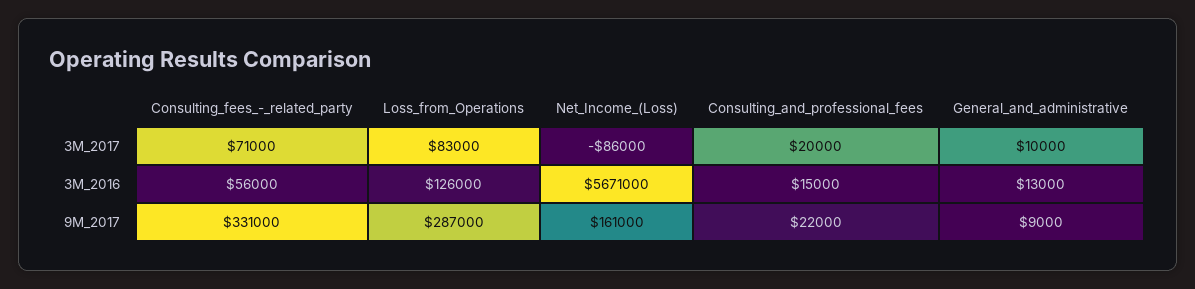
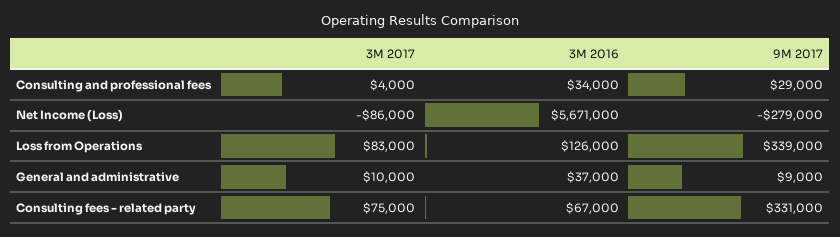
  {
    "Consulting_fees_-_related_party": {
-     "3M_2017": 71000,
+     "3M_2017": 75000,
-     "3M_2016": 56000,
+     "3M_2016": 67000,
      "9M_2017": 331000
    },
    "Loss_from_Operations": {
      "3M_2017": 83000,
      "3M_2016": 126000,
-     "9M_2017": 287000
+     "9M_2017": 339000
    },
    "Net_Income_(Loss)": {
      "3M_2017": -86000,
      "3M_2016": 5671000,
-     "9M_2017": 161000
+     "9M_2017": -279000
    },
    "Consulting_and_professional_fees": {
-     "3M_2017": 20000,
+     "3M_2017": 4000,
-     "3M_2016": 15000,
+     "3M_2016": 34000,
-     "9M_2017": 22000
+     "9M_2017": 29000
    },
    "General_and_administrative": {
      "3M_2017": 10000,
-     "3M_2016": 13000,
+     "3M_2016": 37000,
      "9M_2017": 9000
    }
  }

